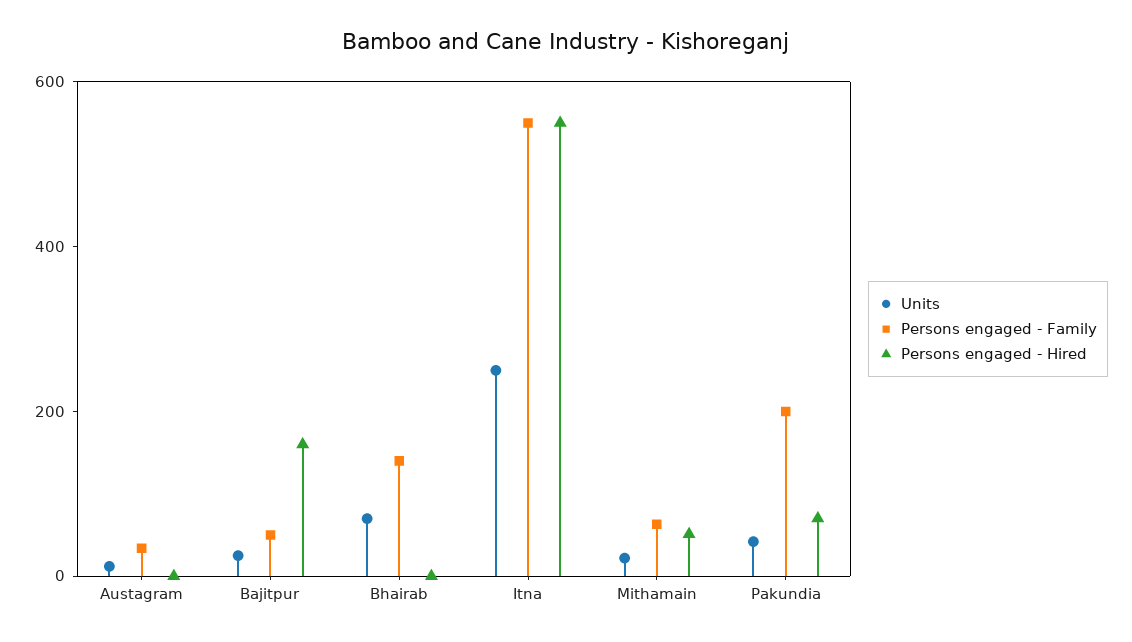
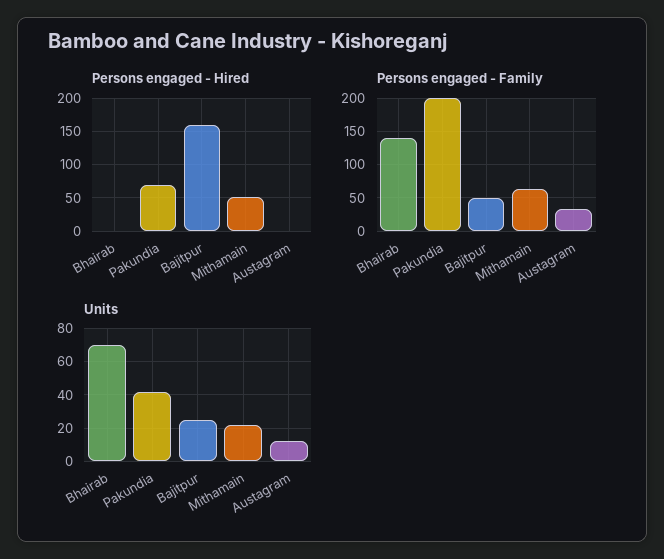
  {
    "Units": {
      "Austagram": 10,
      "Bajitpur": 25,
      "Bhairab": 70,
-     "Itna": 250,
      "Mithamain": 20,
      "Pakundia": 40
    },
    "Persons engaged - Family": {
      "Austagram": 30,
      "Bajitpur": 50,
      "Bhairab": 140,
-     "Itna": 550,
      "Mithamain": 60,
      "Pakundia": 200
    },
    "Persons engaged - Hired": {
      "Austagram": 0,
      "Bajitpur": 160,
      "Bhairab": 0,
-     "Itna": 550,
      "Mithamain": 50,
      "Pakundia": 70
    }
  }

